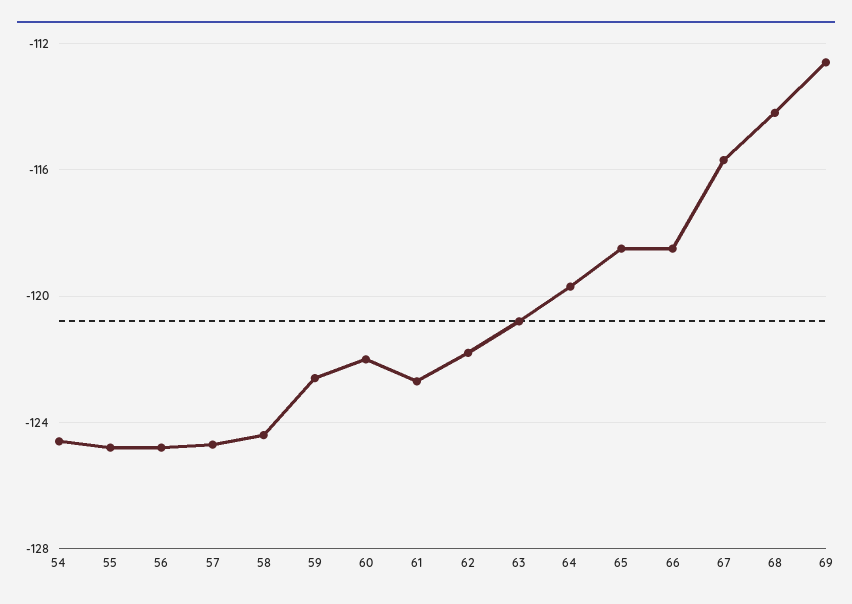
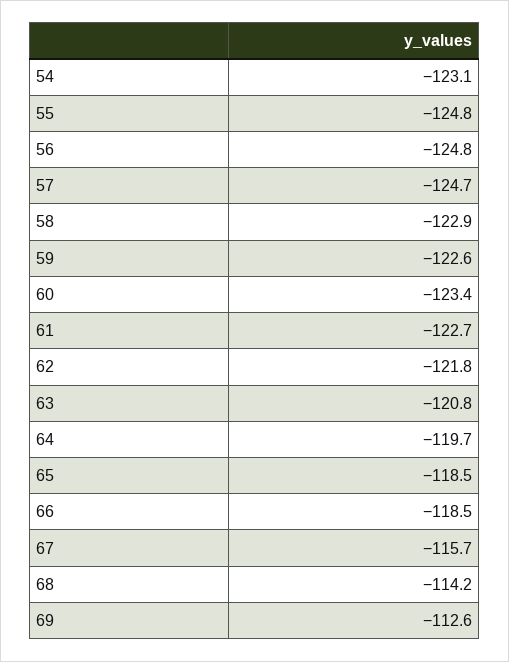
  {
-   "54": -124.5,
+   "54": -123.1,
    "55": -124.8,
    "56": -124.8,
    "57": -124.7,
-   "58": -124.5,
+   "58": -122.9,
    "59": -122.6,
-   "60": -122,
+   "60": -123.4,
    "61": -122.7,
    "62": -121.8,
    "63": -120.8,
    "64": -119.7,
    "65": -118.5,
    "66": -118.5,
    "67": -115.7,
    "68": -114.2,
    "69": -112.6
  }

